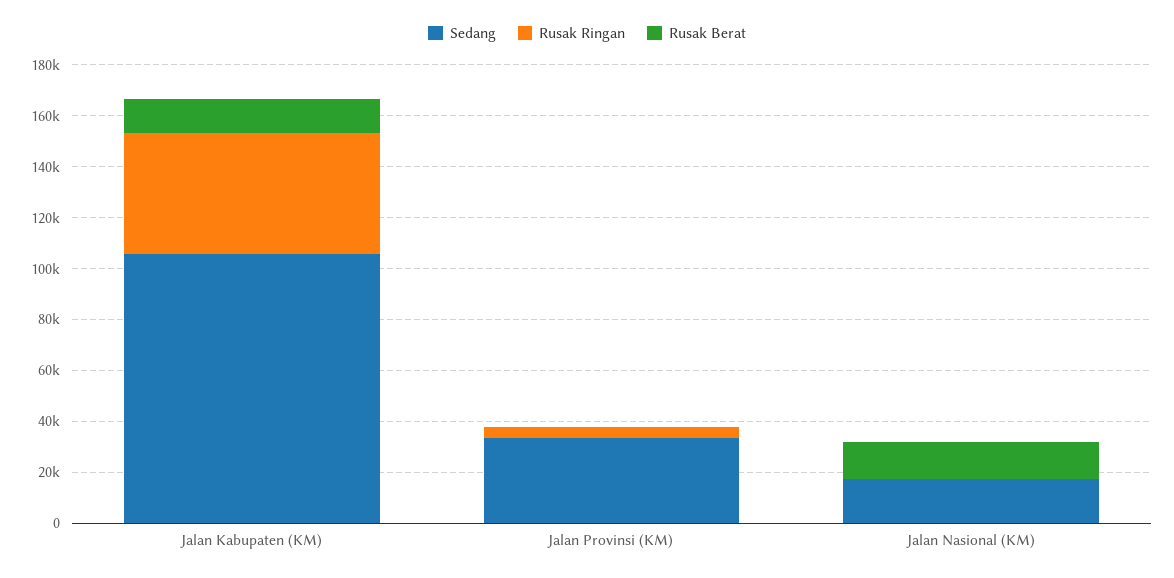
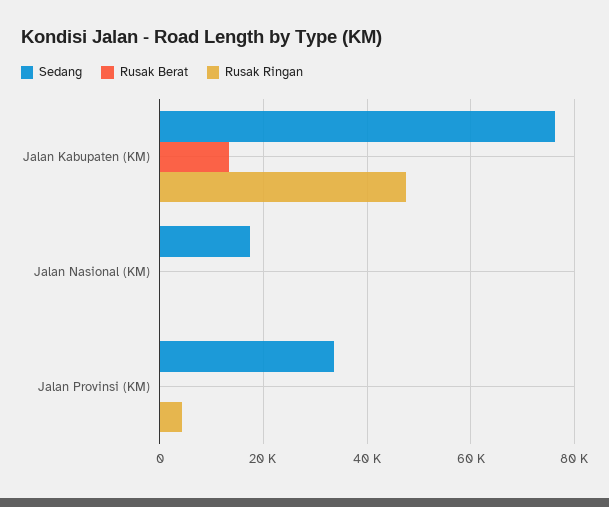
  {
    "Sedang": {
-     "Jalan Kabupaten (KM)": 105000,
+     "Jalan Kabupaten (KM)": 76000,
      "Jalan Provinsi (KM)": 34000,
      "Jalan Nasional (KM)": 18000
    },
    "Rusak Ringan": {
      "Jalan Kabupaten (KM)": 48000,
      "Jalan Provinsi (KM)": 4000,
      "Jalan Nasional (KM)": 0
    },
    "Rusak Berat": {
      "Jalan Kabupaten (KM)": 14000,
      "Jalan Provinsi (KM)": 0,
-     "Jalan Nasional (KM)": 15000
+     "Jalan Nasional (KM)": 0
    }
  }

